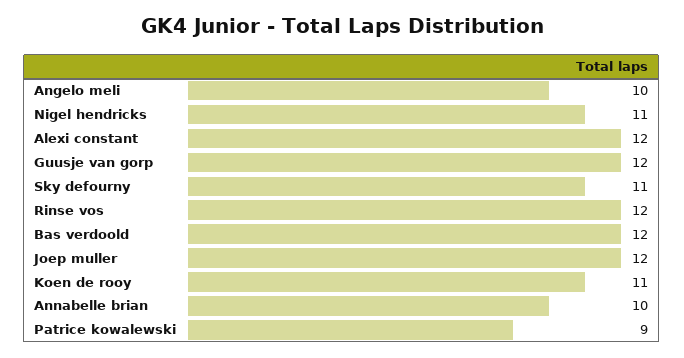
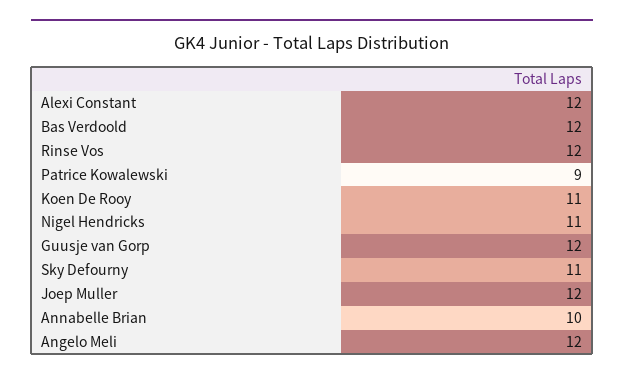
  {
-   "Angelo meli": 10,
+   "Angelo meli": 12,
    "Nigel hendricks": 11,
    "Alexi constant": 12,
    "Guusje van gorp": 12,
    "Sky defourny": 11,
    "Rinse vos": 12,
    "Bas verdoold": 12,
    "Joep muller": 12,
    "Koen de rooy": 11,
    "Annabelle brian": 10,
    "Patrice kowalewski": 9
  }

